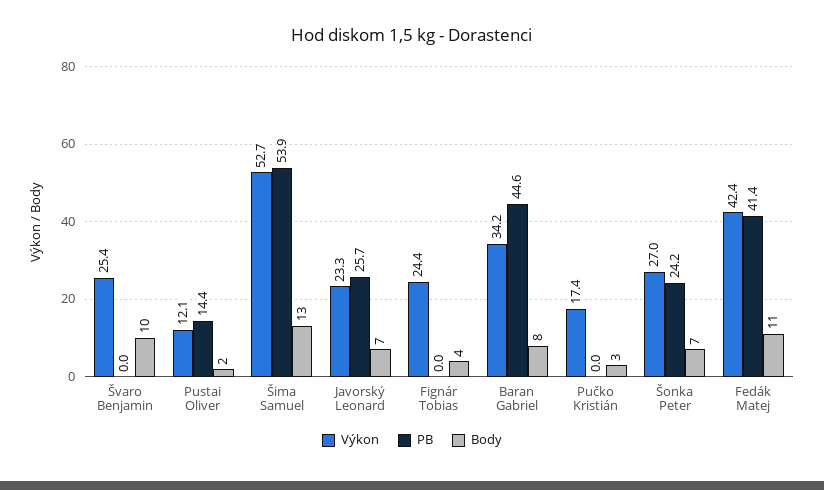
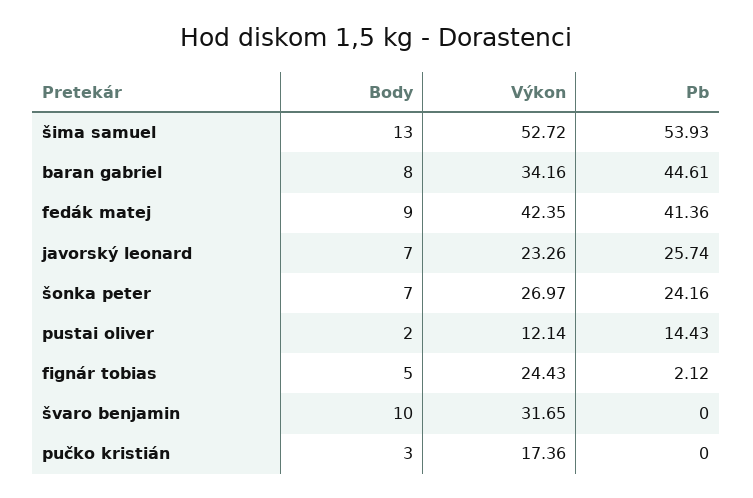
  {
    "Výkon": {
-     "Švaro Benjamin": 25.4,
+     "Švaro Benjamin": 31.65,
      "Pustai Oliver": 12.14,
      "Šima Samuel": 52.72,
      "Javorský Leonard": 23.26,
      "Fignár Tobias": 24.43,
      "Baran Gabriel": 34.16,
      "Pučko Kristián": 17.36,
      "Šonka Peter": 26.97,
      "Fedák Matej": 42.35
    },
    "PB": {
      "Švaro Benjamin": 0,
      "Pustai Oliver": 14.43,
      "Šima Samuel": 53.93,
      "Javorský Leonard": 25.74,
-     "Fignár Tobias": 0,
+     "Fignár Tobias": 2.12,
      "Baran Gabriel": 44.61,
      "Pučko Kristián": 0,
      "Šonka Peter": 24.16,
      "Fedák Matej": 41.36
    },
    "Body": {
      "Švaro Benjamin": 10,
      "Pustai Oliver": 2,
      "Šima Samuel": 13,
      "Javorský Leonard": 7,
-     "Fignár Tobias": 4,
+     "Fignár Tobias": 5,
      "Baran Gabriel": 8,
      "Pučko Kristián": 3,
      "Šonka Peter": 7,
-     "Fedák Matej": 11
+     "Fedák Matej": 9
    }
  }

